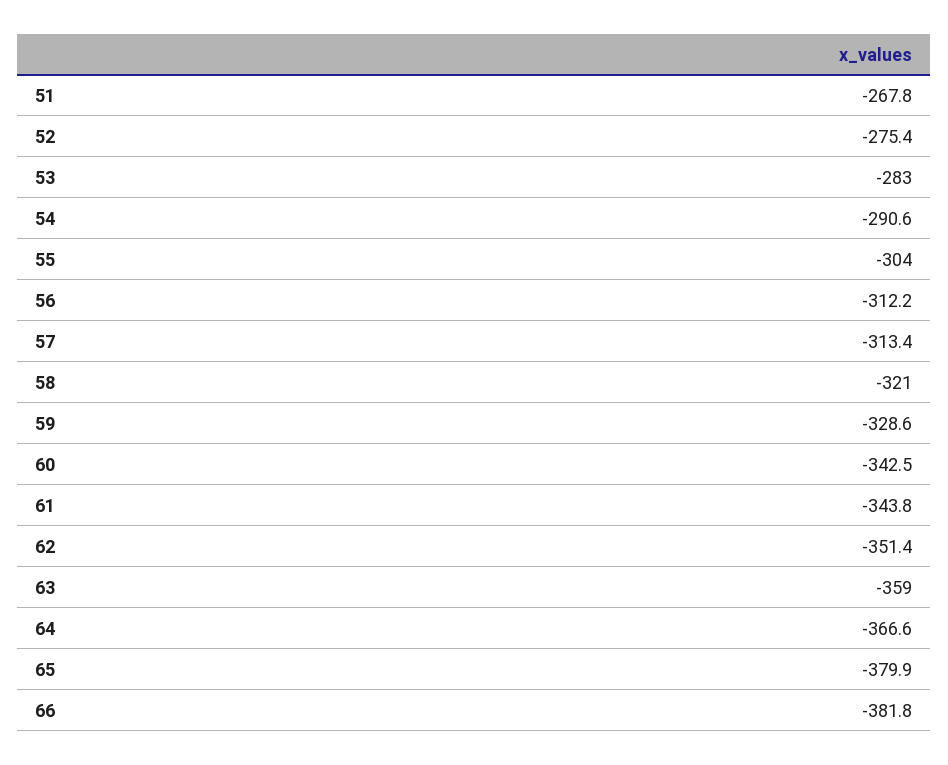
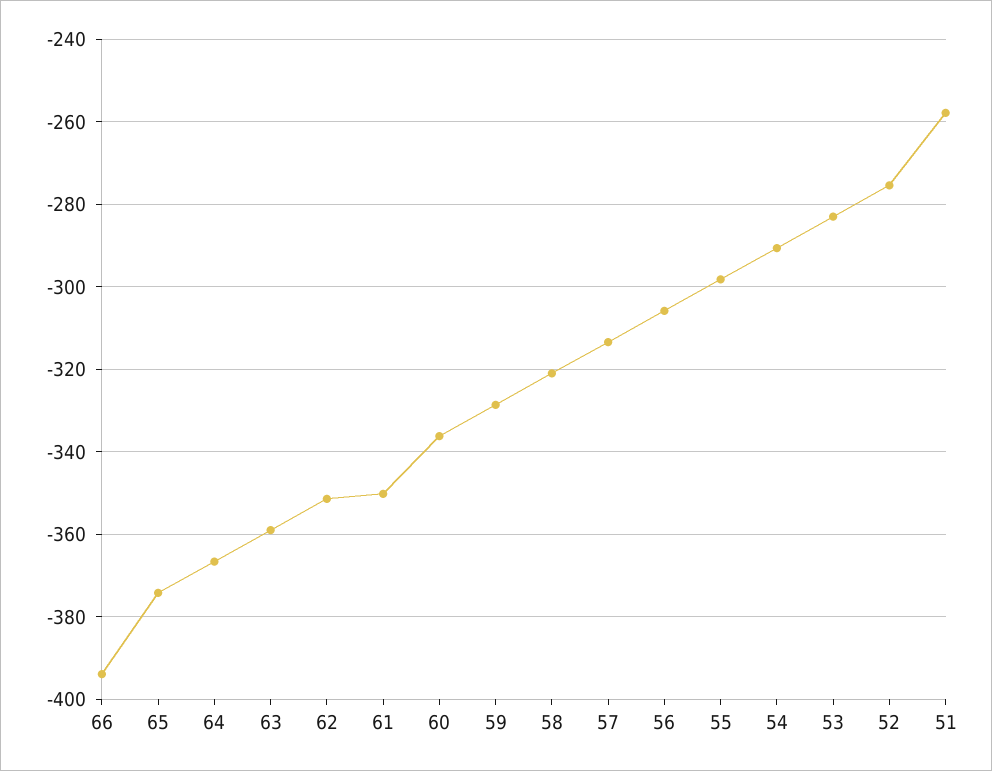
  {
-   "51": -267.8,
+   "51": -258,
    "52": -275.4,
    "53": -283,
    "54": -290.6,
-   "55": -304,
+   "55": -298,
-   "56": -312.2,
+   "56": -306,
    "57": -313.4,
    "58": -321,
    "59": -328.6,
-   "60": -342.5,
+   "60": -336,
-   "61": -343.8,
+   "61": -350,
    "62": -351.4,
    "63": -359,
    "64": -366.6,
-   "65": -379.9,
+   "65": -374,
-   "66": -381.8
+   "66": -394
  }

